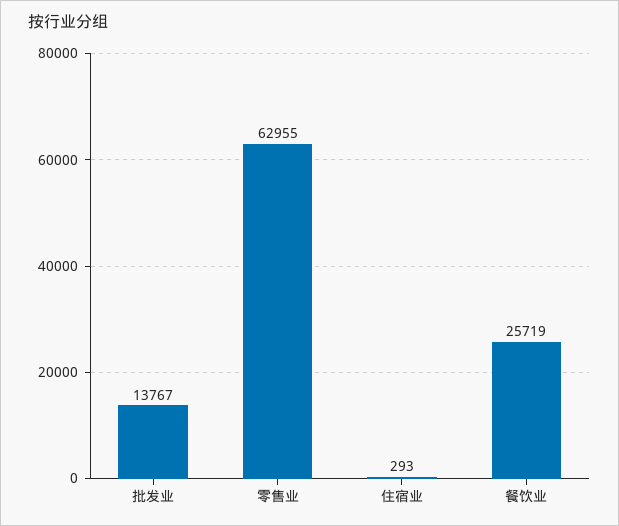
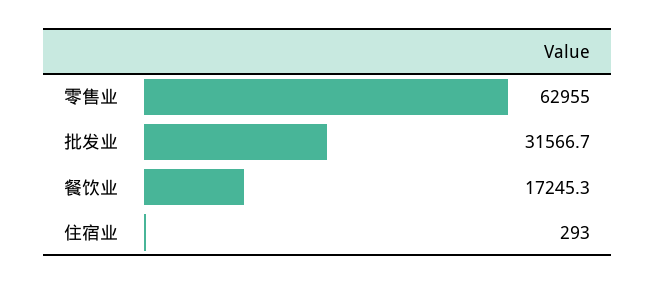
  {
-   "批发业": 13767,
+   "批发业": 31566.7,
    "零售业": 62955,
    "住宿业": 293,
-   "餐饮业": 25719
+   "餐饮业": 17245.3
  }

